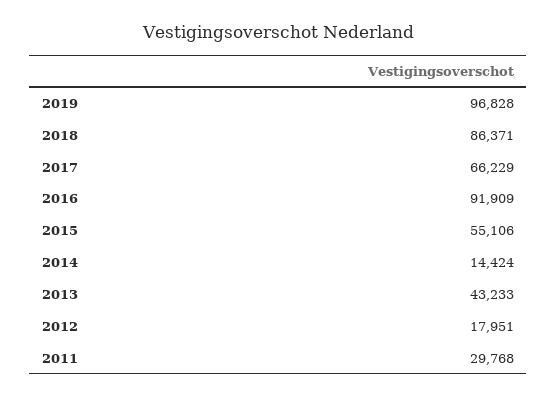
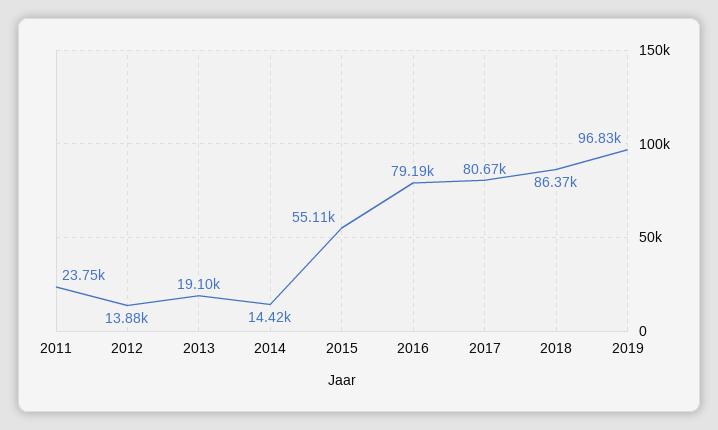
  {
    "2019": 96828,
    "2018": 86371,
-   "2017": 66229,
+   "2017": 80670,
-   "2016": 91909,
+   "2016": 79190,
    "2015": 55106,
    "2014": 14424,
-   "2013": 43233,
+   "2013": 19100,
-   "2012": 17951,
+   "2012": 13880,
-   "2011": 29768
+   "2011": 23750
  }

